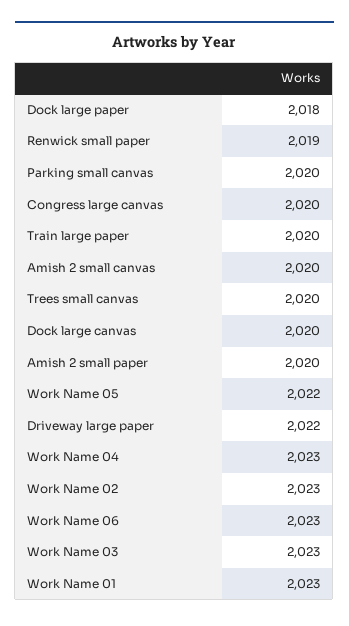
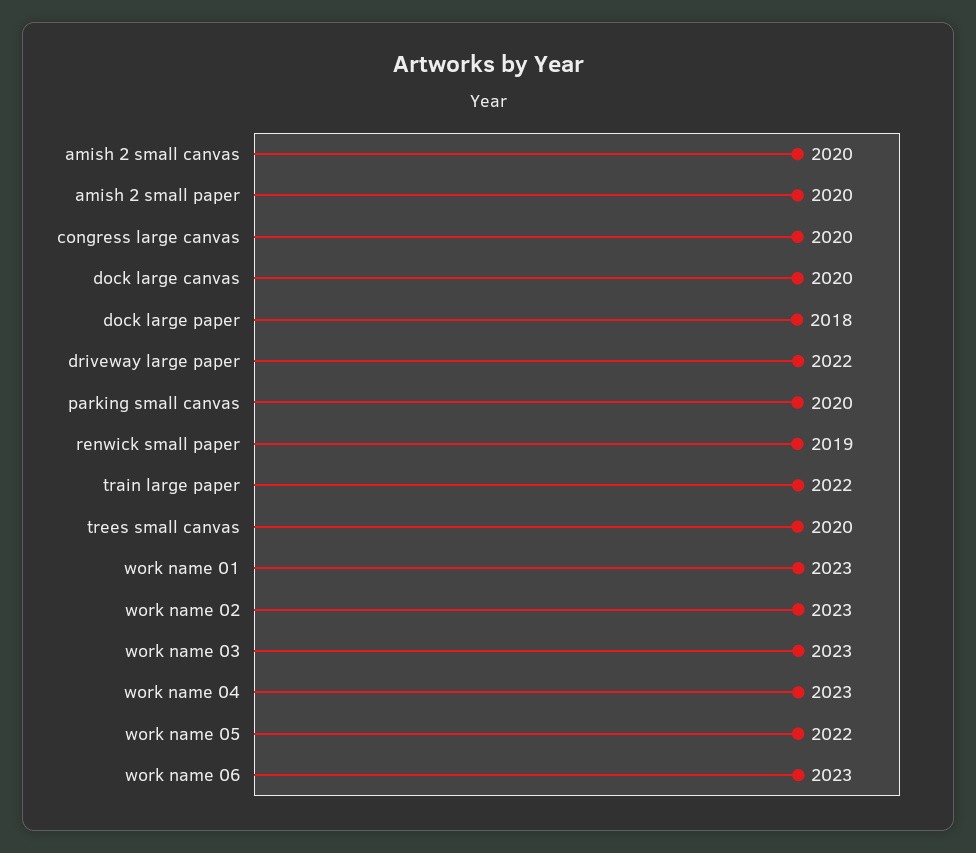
  {
    "Dock large paper": 2018,
    "Renwick small paper": 2019,
    "Parking small canvas": 2020,
    "Congress large canvas": 2020,
-   "Train large paper": 2020,
+   "Train large paper": 2022,
    "Amish 2 small canvas": 2020,
    "Trees small canvas": 2020,
    "Dock large canvas": 2020,
    "Amish 2 small paper": 2020,
    "Work Name 05": 2022,
    "Driveway large paper": 2022,
    "Work Name 04": 2023,
    "Work Name 02": 2023,
    "Work Name 06": 2023,
    "Work Name 03": 2023,
    "Work Name 01": 2023
  }

